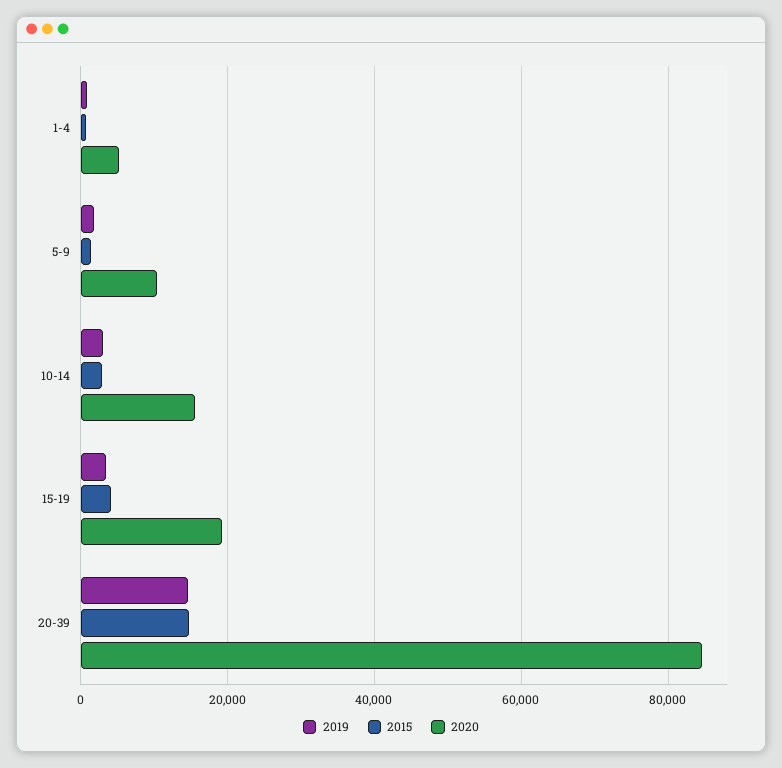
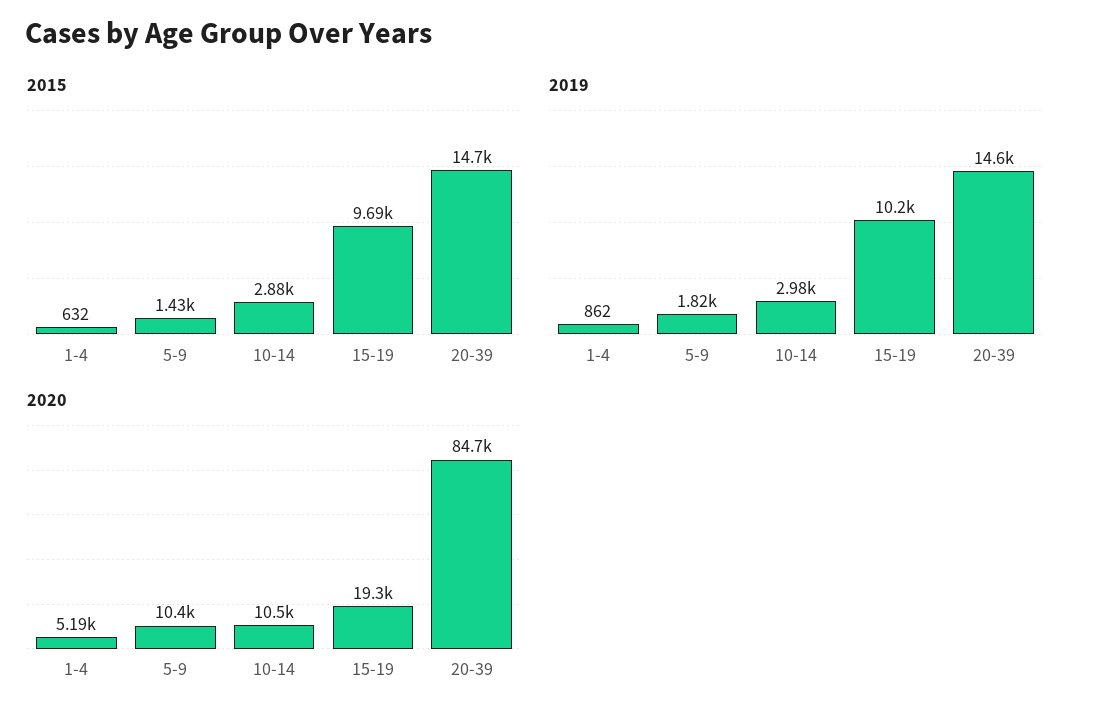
  {
    "2019": {
      "1-4": 862,
      "5-9": 1820,
      "10-14": 2980,
-     "15-19": 4000,
+     "15-19": 10200,
      "20-39": 14600
    },
    "2015": {
      "1-4": 632,
      "5-9": 1430,
      "10-14": 2880,
-     "15-19": 4000,
+     "15-19": 9690,
      "20-39": 14700
    },
    "2020": {
      "1-4": 5190,
      "5-9": 10400,
-     "10-14": 16000,
+     "10-14": 10500,
      "15-19": 19300,
      "20-39": 84700
    }
  }

